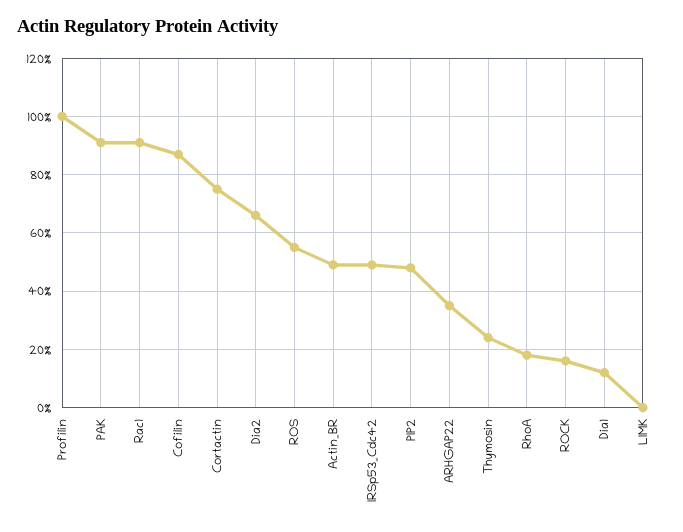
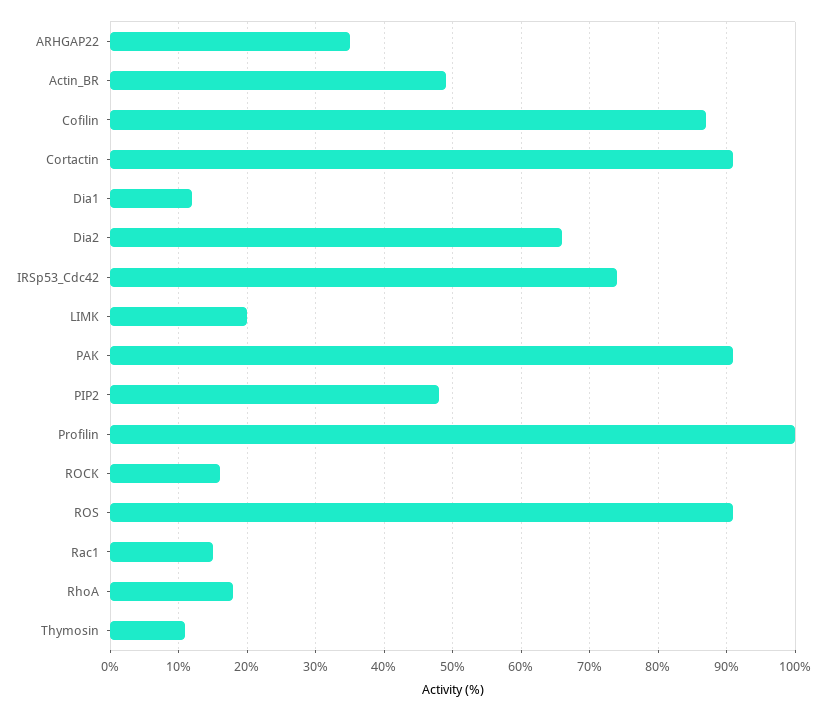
  {
    "Profilin": 100,
    "PAK": 91,
-   "Rac1": 90,
+   "Rac1": 15,
    "Cofilin": 87,
-   "Cortactin": 75,
+   "Cortactin": 91,
    "Dia2": 66,
-   "ROS": 55,
+   "ROS": 91,
    "Actin_BR": 49,
-   "IRSp53_Cdc42": 50,
+   "IRSp53_Cdc42": 74,
    "PIP2": 48,
    "ARHGAP22": 35,
-   "Thymosin": 25,
+   "Thymosin": 11,
    "RhoA": 18,
    "ROCK": 16,
    "Dia1": 12,
-   "LIMK": 0
+   "LIMK": 20
  }

